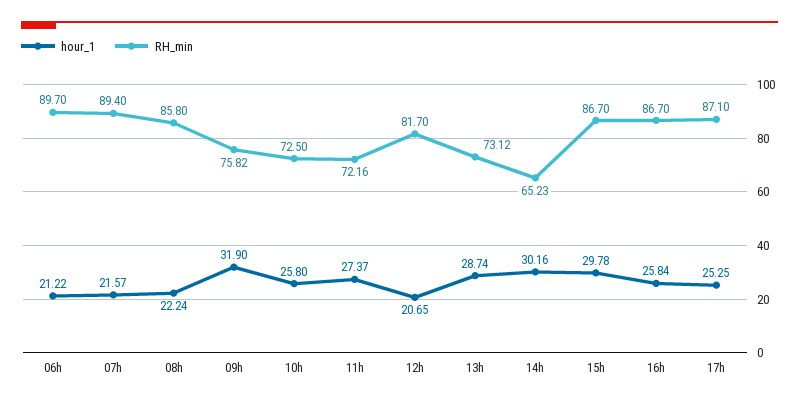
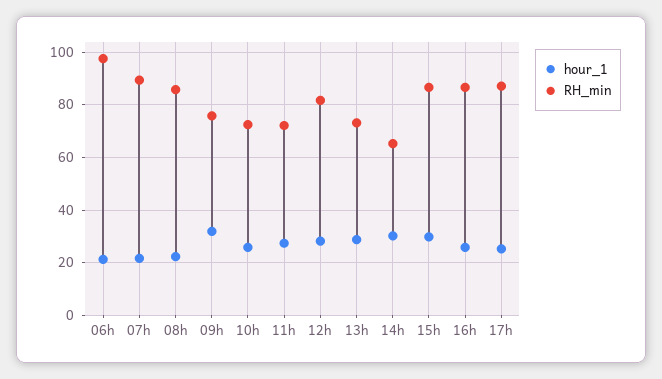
  {
    "hour_1": {
      "06h": 21.22,
      "07h": 21.57,
      "08h": 22.24,
      "09h": 31.9,
      "10h": 25.8,
      "11h": 27.37,
-     "12h": 20.65,
+     "12h": 27.5,
      "13h": 28.74,
      "14h": 30.16,
      "15h": 29.78,
      "16h": 25.84,
      "17h": 25.25
    },
    "RH_min": {
-     "06h": 89.7,
+     "06h": 97.5,
      "07h": 89.4,
      "08h": 85.8,
      "09h": 75.82,
      "10h": 72.5,
      "11h": 72.16,
      "12h": 81.7,
      "13h": 73.12,
      "14h": 65.23,
      "15h": 86.7,
      "16h": 86.7,
      "17h": 87.1
    }
  }

